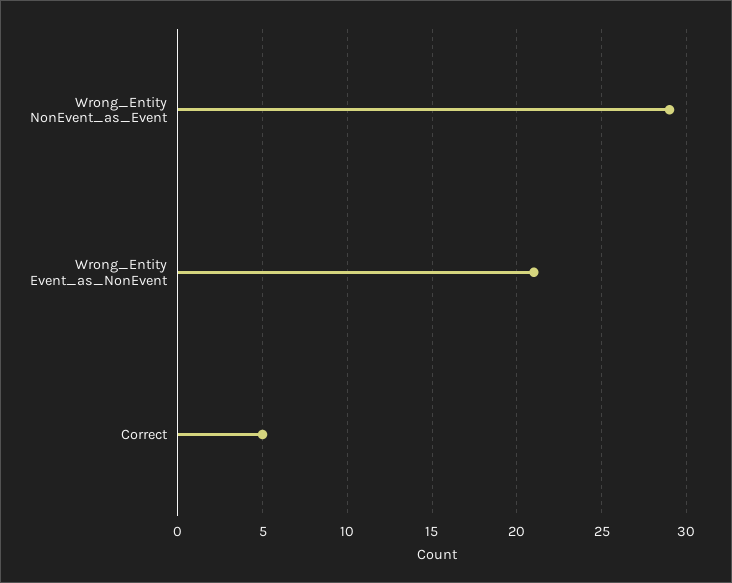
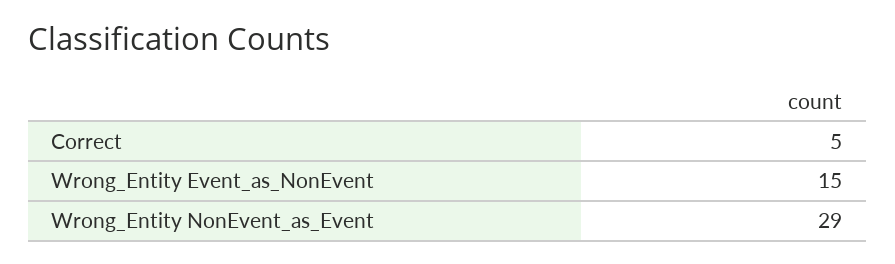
  {
    "Wrong_Entity NonEvent_as_Event": 29,
-   "Wrong_Entity Event_as_NonEvent": 21,
+   "Wrong_Entity Event_as_NonEvent": 15,
    "Correct": 5
  }

